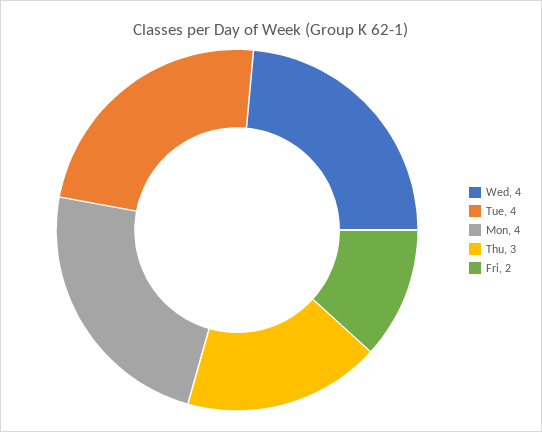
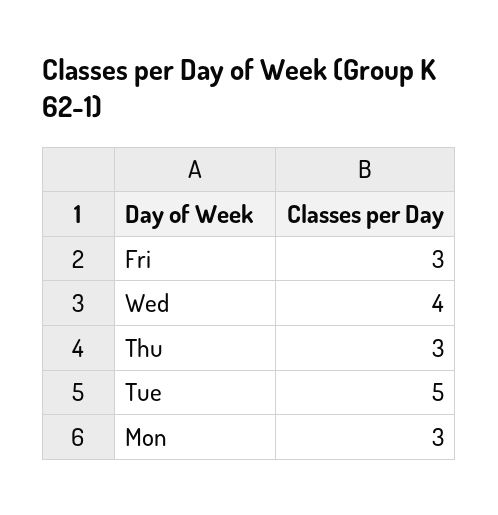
  {
    "Wed": 4,
-   "Tue": 4,
+   "Tue": 5,
-   "Mon": 4,
+   "Mon": 3,
    "Thu": 3,
-   "Fri": 2
+   "Fri": 3
  }

